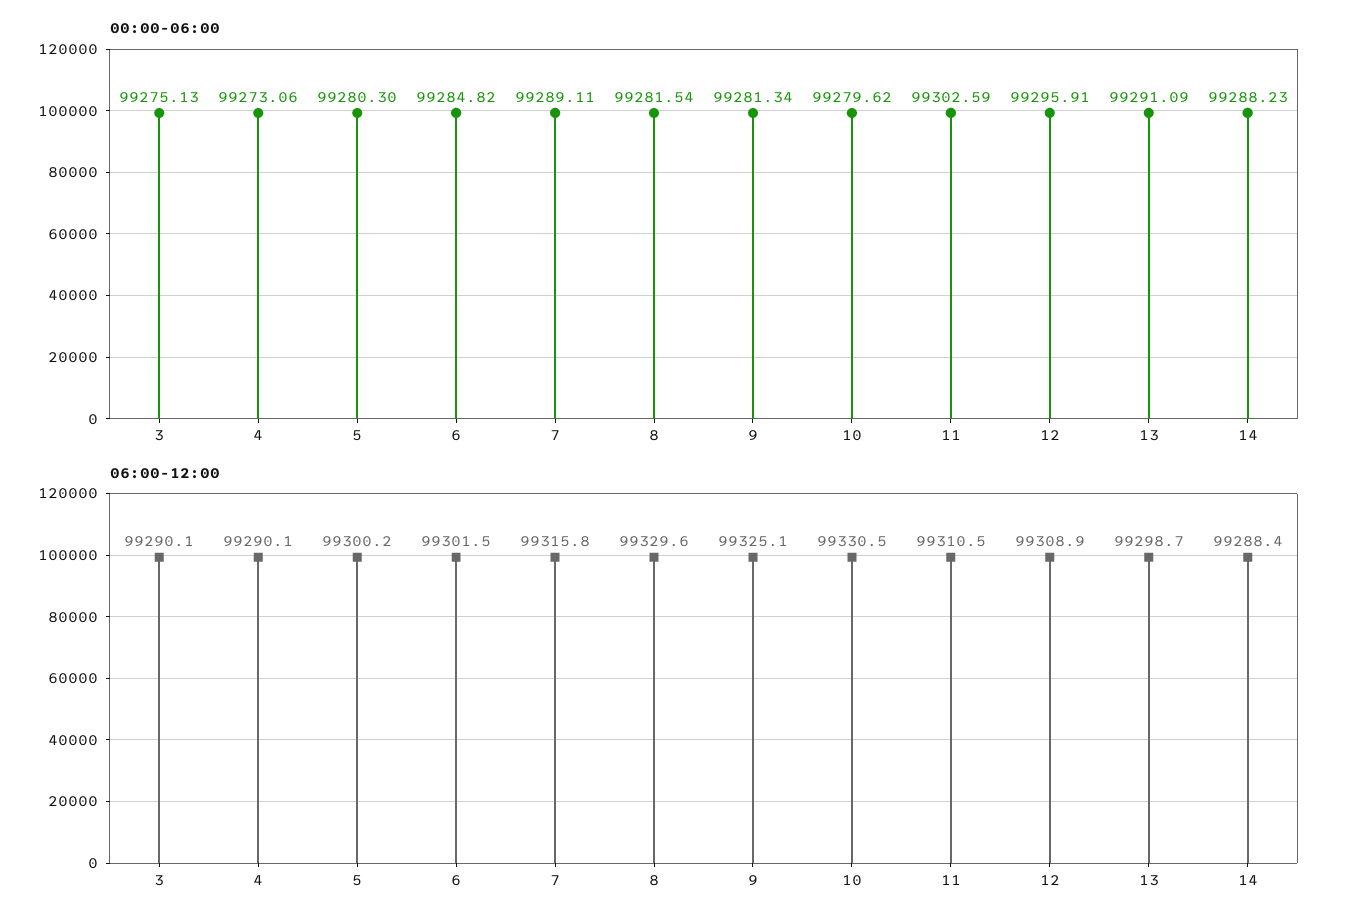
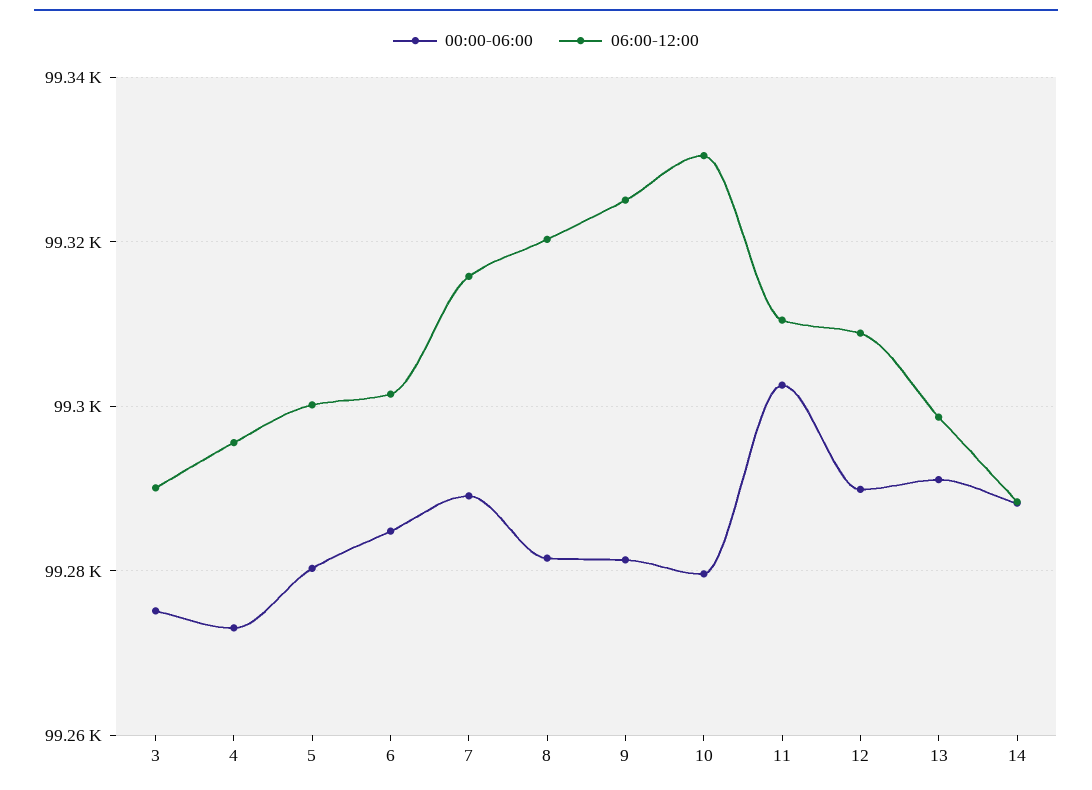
  {
    "00:00-06:00": {
      "3": 99275.13,
      "4": 99273.06,
      "5": 99280.3,
      "6": 99284.82,
      "7": 99289.11,
      "8": 99281.54,
      "9": 99281.34,
      "10": 99279.62,
      "11": 99302.59,
-     "12": 99295.91,
+     "12": 99290,
      "13": 99291.09,
      "14": 99288.23
    },
    "06:00-12:00": {
      "3": 99290.1,
-     "4": 99290.1,
+     "4": 99296,
      "5": 99300.2,
      "6": 99301.5,
      "7": 99315.8,
-     "8": 99329.6,
+     "8": 99320,
      "9": 99325.1,
      "10": 99330.5,
      "11": 99310.5,
      "12": 99308.9,
      "13": 99298.7,
      "14": 99288.4
    }
  }

